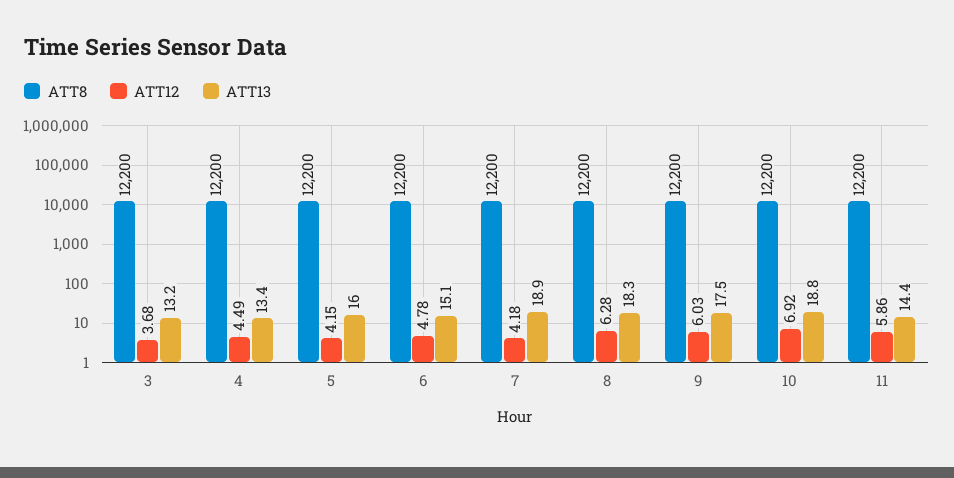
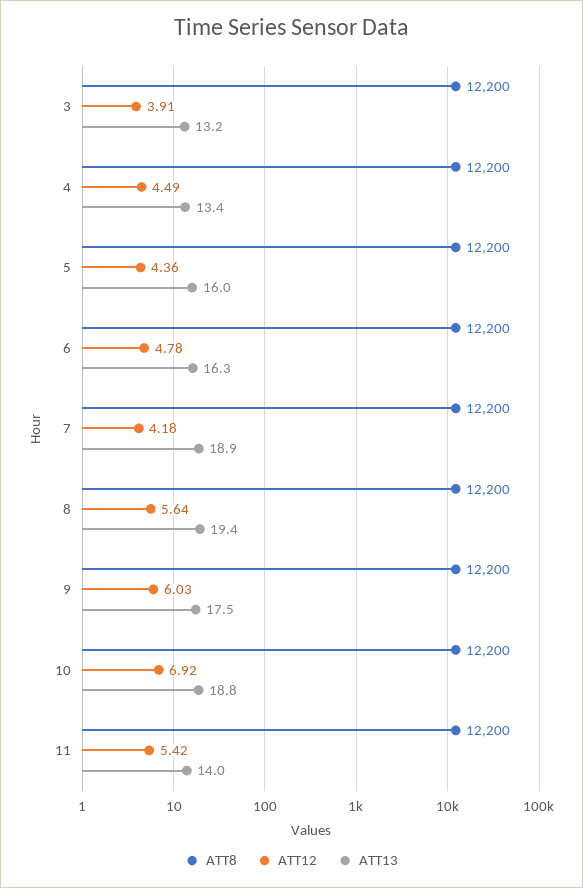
  {
    "ATT8": {
      "3": 12200,
      "4": 12200,
      "5": 12200,
      "6": 12200,
      "7": 12200,
      "8": 12200,
      "9": 12200,
      "10": 12200,
      "11": 12200
    },
    "ATT12": {
-     "3": 3.68,
+     "3": 3.91,
      "4": 4.49,
-     "5": 4.15,
+     "5": 4.36,
      "6": 4.78,
      "7": 4.18,
-     "8": 6.28,
+     "8": 5.64,
      "9": 6.03,
      "10": 6.92,
-     "11": 5.86
+     "11": 5.42
    },
    "ATT13": {
      "3": 13.2,
      "4": 13.4,
      "5": 16,
-     "6": 15.1,
+     "6": 16.3,
      "7": 18.9,
-     "8": 18.3,
+     "8": 19.4,
      "9": 17.5,
      "10": 18.8,
-     "11": 14.4
+     "11": 14
    }
  }

